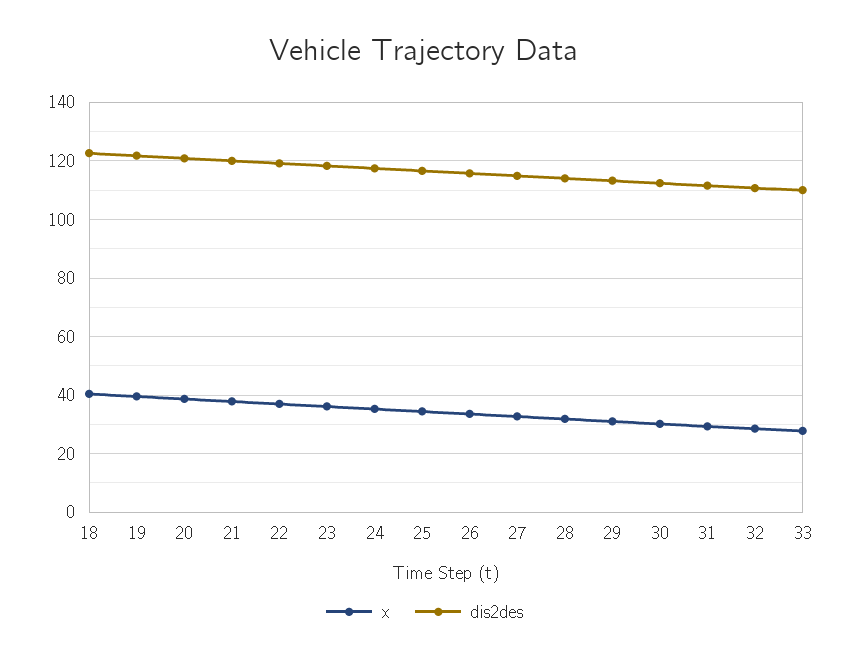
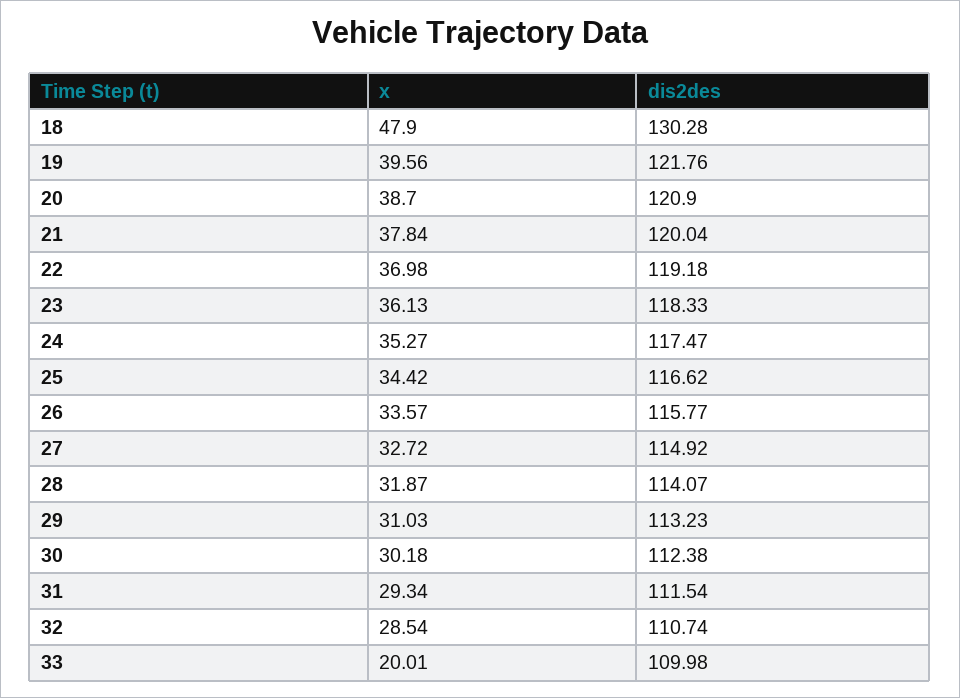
  {
    "x": {
-     "18": 40,
+     "18": 47.9,
      "19": 39.56,
      "20": 38.7,
      "21": 37.84,
      "22": 36.98,
      "23": 36.13,
      "24": 35.27,
      "25": 34.42,
      "26": 33.57,
      "27": 32.72,
      "28": 31.87,
      "29": 31.03,
      "30": 30.18,
      "31": 29.34,
      "32": 28.54,
-     "33": 27.5
+     "33": 20.01
    },
    "dis2des": {
-     "18": 122.5,
+     "18": 130.28,
      "19": 121.76,
      "20": 120.9,
      "21": 120.04,
      "22": 119.18,
      "23": 118.33,
      "24": 117.47,
      "25": 116.62,
      "26": 115.77,
      "27": 114.92,
      "28": 114.07,
      "29": 113.23,
      "30": 112.38,
      "31": 111.54,
      "32": 110.74,
      "33": 109.98
    }
  }

